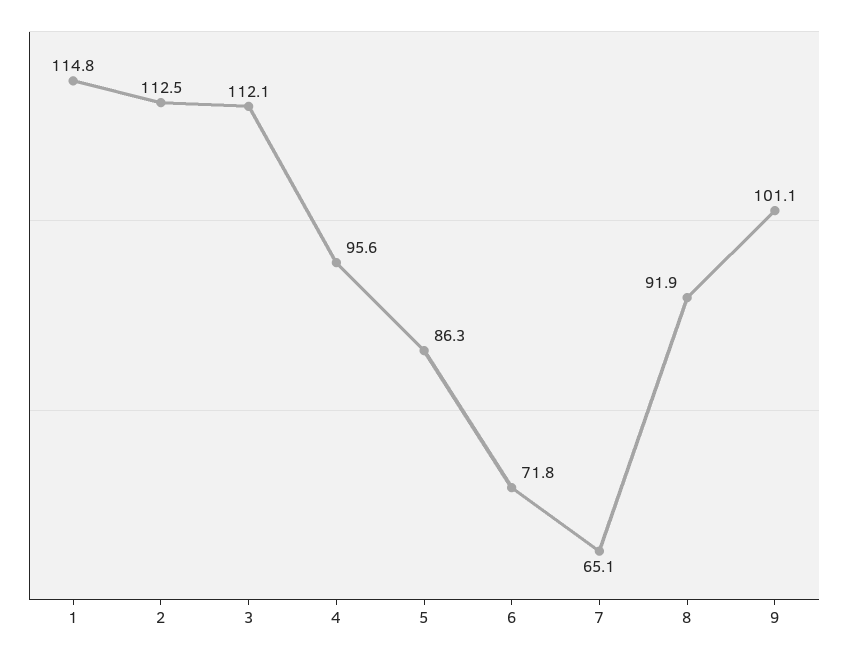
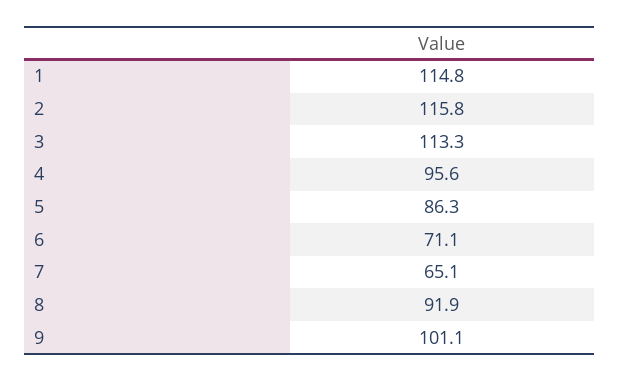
  {
    "1": 114.8,
-   "2": 112.5,
+   "2": 115.8,
-   "3": 112.1,
+   "3": 113.3,
    "4": 95.6,
    "5": 86.3,
-   "6": 71.8,
+   "6": 71.1,
    "7": 65.1,
    "8": 91.9,
    "9": 101.1
  }

